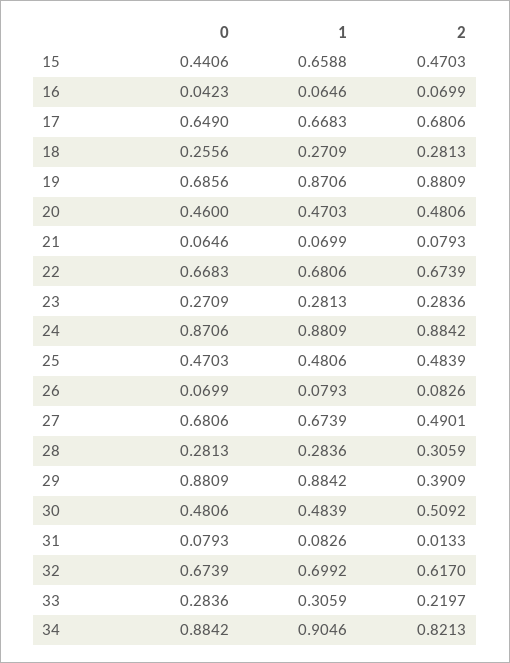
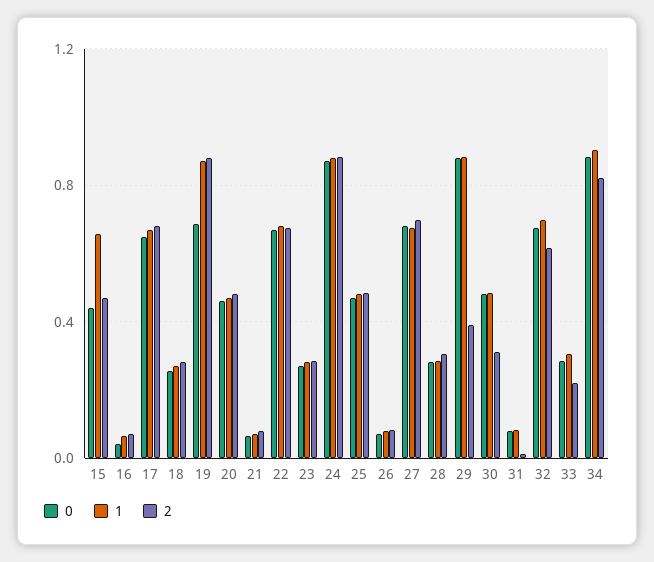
  {
    "0": {
      "15": 0.4406,
      "16": 0.0423,
      "17": 0.649,
      "18": 0.2556,
      "19": 0.6856,
      "20": 0.46,
      "21": 0.0646,
      "22": 0.6683,
      "23": 0.2709,
      "24": 0.8706,
      "25": 0.4703,
      "26": 0.0699,
      "27": 0.6806,
      "28": 0.2813,
      "29": 0.8809,
      "30": 0.4806,
      "31": 0.0793,
      "32": 0.6739,
      "33": 0.2836,
      "34": 0.8842
    },
    "1": {
      "15": 0.6588,
      "16": 0.0646,
      "17": 0.6683,
      "18": 0.2709,
      "19": 0.8706,
      "20": 0.4703,
      "21": 0.0699,
      "22": 0.6806,
      "23": 0.2813,
      "24": 0.8809,
      "25": 0.4806,
      "26": 0.0793,
      "27": 0.6739,
      "28": 0.2836,
      "29": 0.8842,
      "30": 0.4839,
      "31": 0.0826,
      "32": 0.6992,
      "33": 0.3059,
      "34": 0.9046
    },
    "2": {
      "15": 0.4703,
      "16": 0.0699,
      "17": 0.6806,
      "18": 0.2813,
      "19": 0.8809,
      "20": 0.4806,
      "21": 0.0793,
      "22": 0.6739,
      "23": 0.2836,
      "24": 0.8842,
      "25": 0.4839,
      "26": 0.0826,
-     "27": 0.4901,
+     "27": 0.7,
      "28": 0.3059,
      "29": 0.3909,
-     "30": 0.5092,
+     "30": 0.3,
      "31": 0.0133,
      "32": 0.617,
      "33": 0.2197,
      "34": 0.8213
    }
  }

